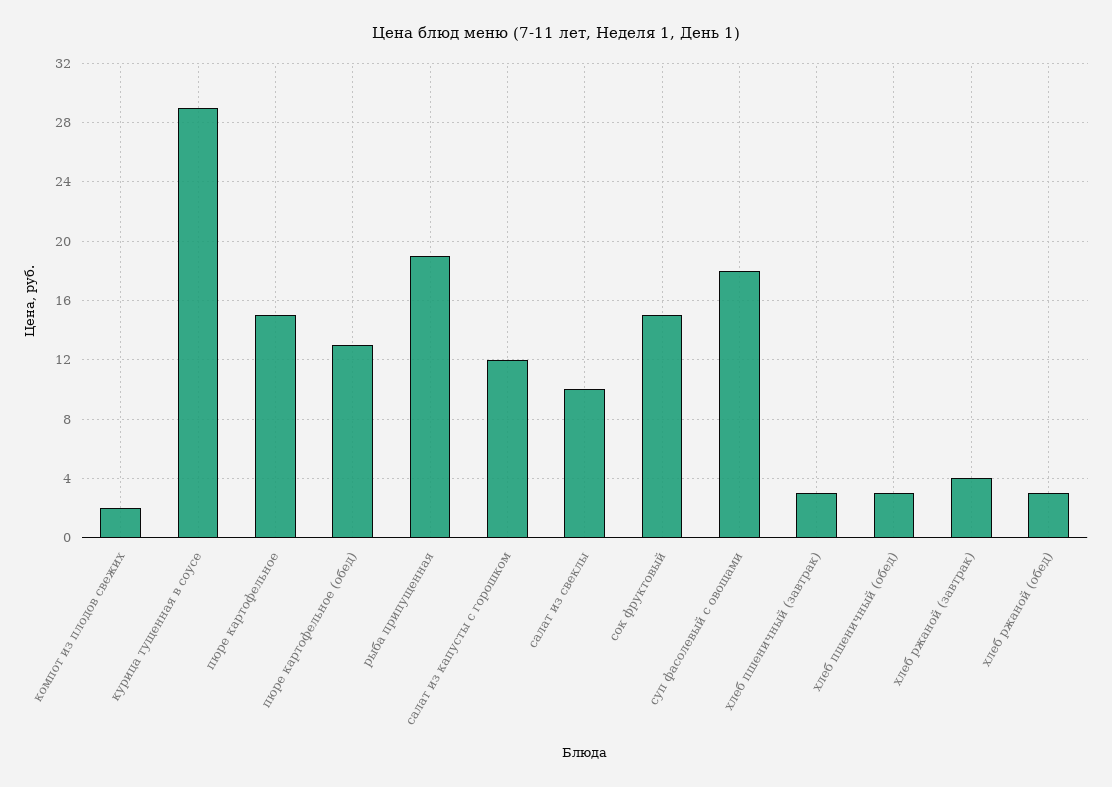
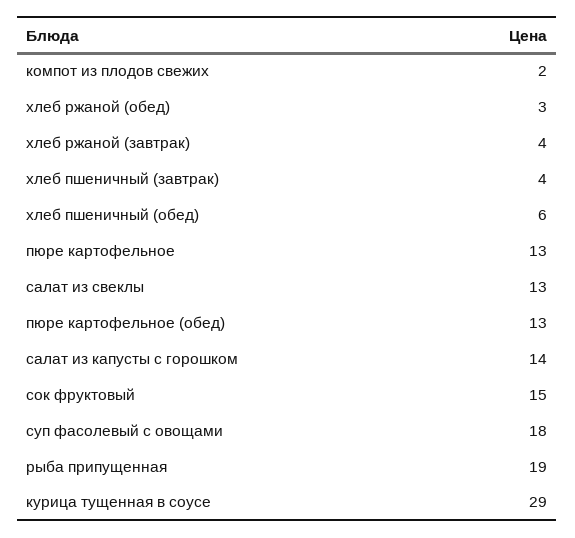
  {
    "компот из плодов свежих": 2,
    "курица тущенная в соусе": 29,
-   "пюре картофельное": 15,
+   "пюре картофельное": 13,
    "пюре картофельное (обед)": 13,
    "рыба припущенная": 19,
-   "салат из капусты с горошком": 12,
+   "салат из капусты с горошком": 14,
-   "салат из свеклы": 10,
+   "салат из свеклы": 13,
    "сок фруктовый": 15,
    "суп фасолевый с овощами": 18,
-   "хлеб пшеничный (завтрак)": 3,
+   "хлеб пшеничный (завтрак)": 4,
-   "хлеб пшеничный (обед)": 3,
+   "хлеб пшеничный (обед)": 6,
    "хлеб ржаной (завтрак)": 4,
    "хлеб ржаной (обед)": 3
  }

